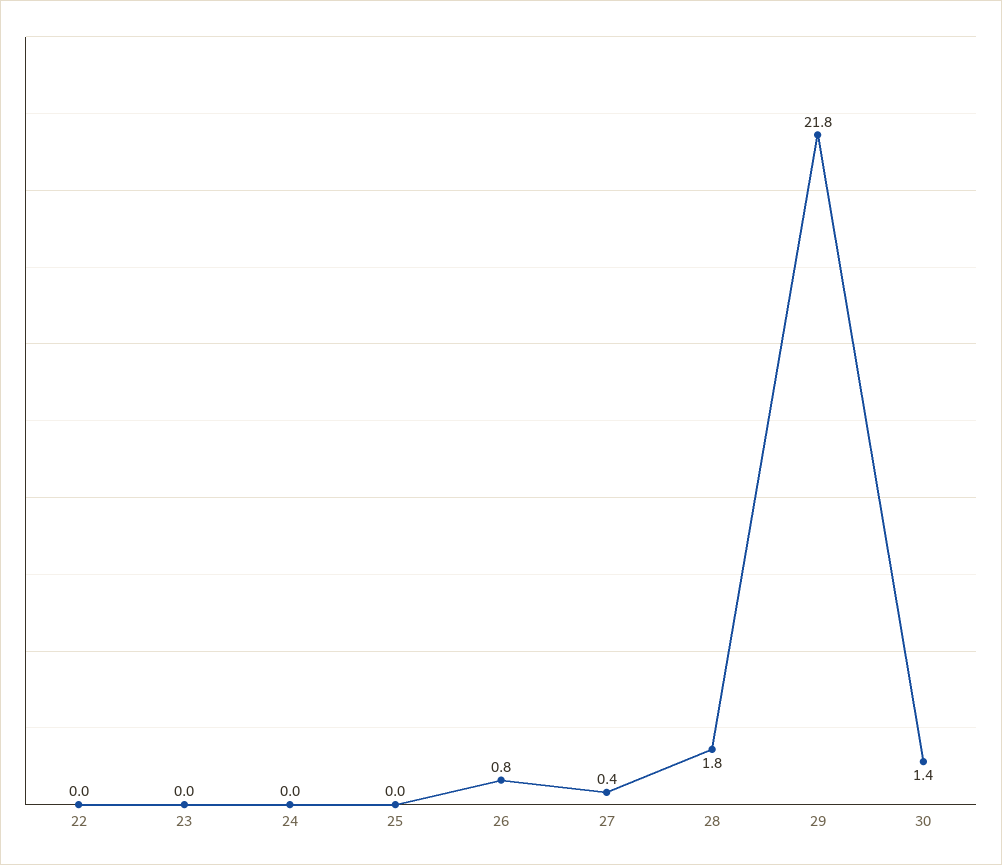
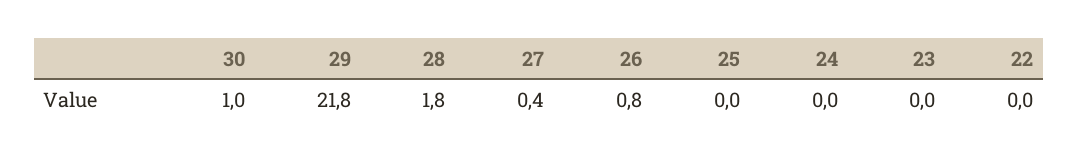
  {
    "22": 0,
    "23": 0,
    "24": 0,
    "25": 0,
    "26": 0.8,
    "27": 0.4,
    "28": 1.8,
    "29": 21.8,
-   "30": 1.4
+   "30": 1
  }

